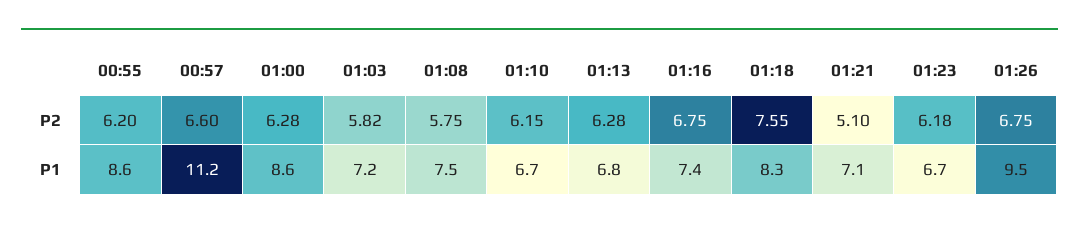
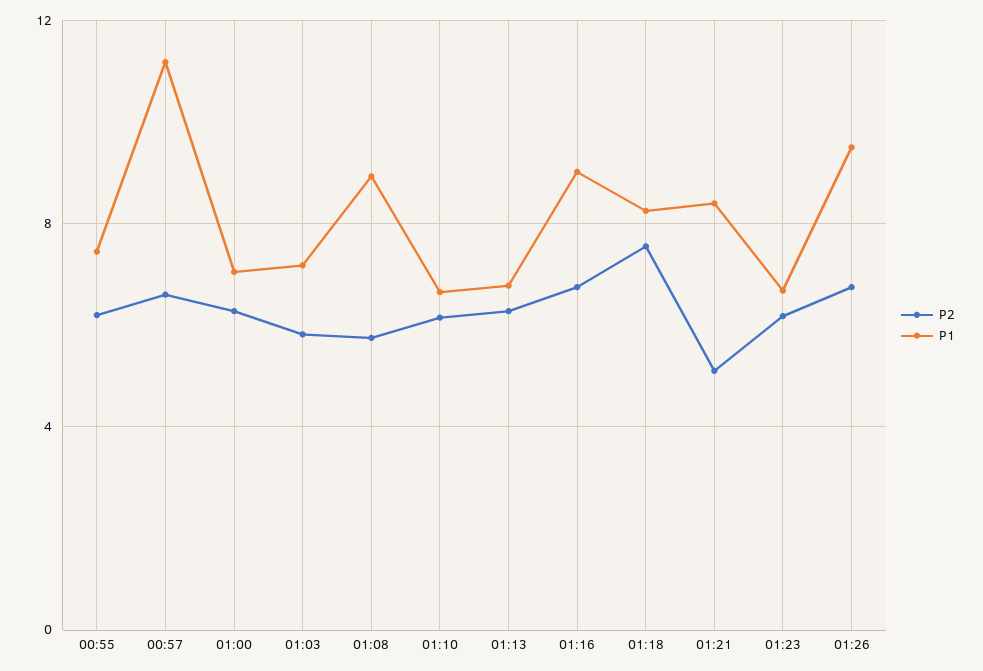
  {
    "P2": {
      "00:55": 6.2,
      "00:57": 6.6,
      "01:00": 6.28,
      "01:03": 5.82,
      "01:08": 5.75,
      "01:10": 6.15,
      "01:13": 6.28,
      "01:16": 6.75,
      "01:18": 7.55,
      "01:21": 5.1,
      "01:23": 6.18,
      "01:26": 6.75
    },
    "P1": {
-     "00:55": 8.6,
+     "00:55": 7.5,
      "00:57": 11.2,
-     "01:00": 8.6,
+     "01:00": 7,
      "01:03": 7.2,
-     "01:08": 7.5,
+     "01:08": 9,
      "01:10": 6.7,
      "01:13": 6.8,
-     "01:16": 7.4,
+     "01:16": 9,
      "01:18": 8.3,
-     "01:21": 7.1,
+     "01:21": 8.5,
      "01:23": 6.7,
      "01:26": 9.5
    }
  }

